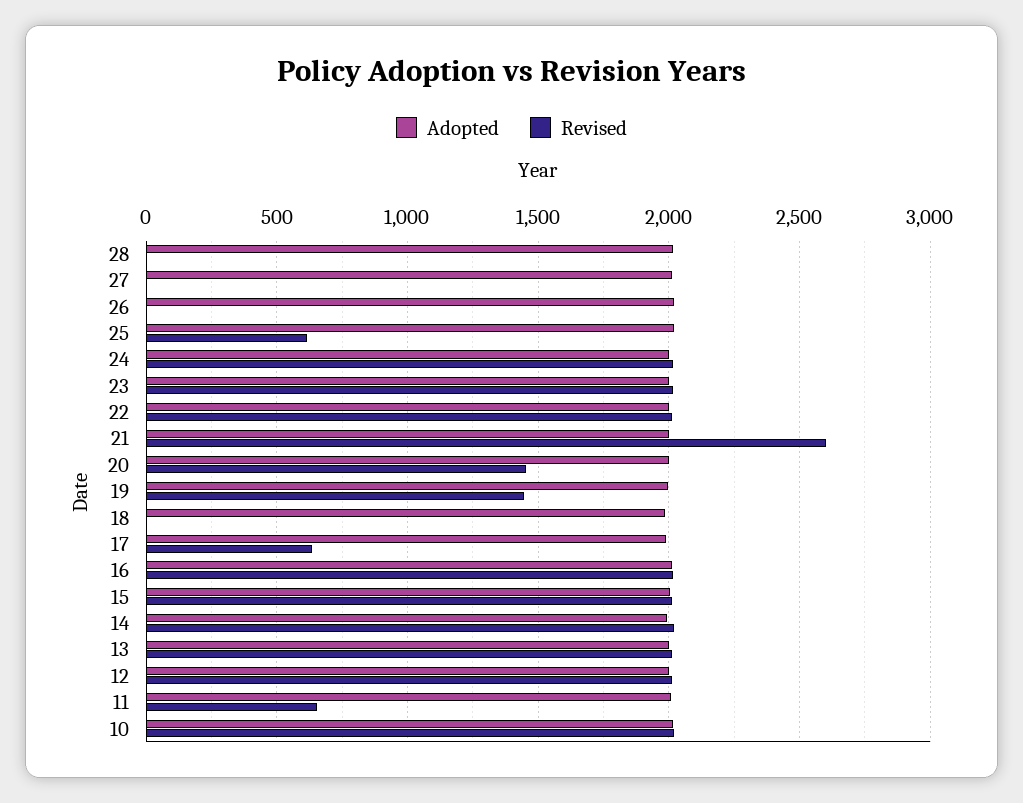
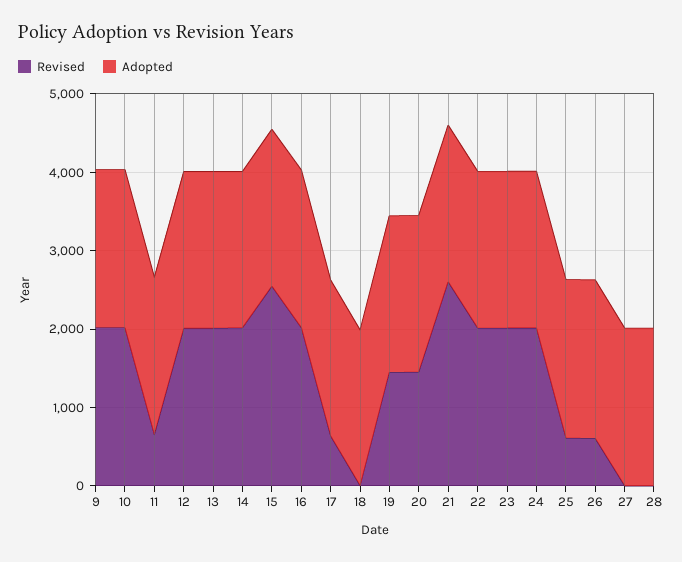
  {
    "Adopted": {
      "28": 2000,
      "27": 2000,
      "26": 2000,
      "25": 2000,
      "24": 2000,
      "23": 2000,
      "22": 2000,
      "21": 2000,
      "20": 2000,
      "19": 2000,
      "18": 2000,
      "17": 2000,
      "16": 2000,
      "15": 2000,
      "14": 2000,
      "13": 2000,
      "12": 2000,
      "11": 2000,
-     "10": 2000
+     "10": 2000,
+     "9": 2000
    },
    "Revised": {
      "28": 0,
      "27": 0,
-     "26": 0,
+     "26": 600,
      "25": 600,
      "24": 2000,
      "23": 2000,
      "22": 2000,
      "21": 2600,
      "20": 1450,
      "19": 1450,
      "18": 0,
      "17": 650,
      "16": 2000,
-     "15": 2000,
+     "15": 2600,
      "14": 2000,
      "13": 2000,
      "12": 2000,
      "11": 650,
-     "10": 2000
+     "10": 2000,
+     "9": 2000
    }
  }

